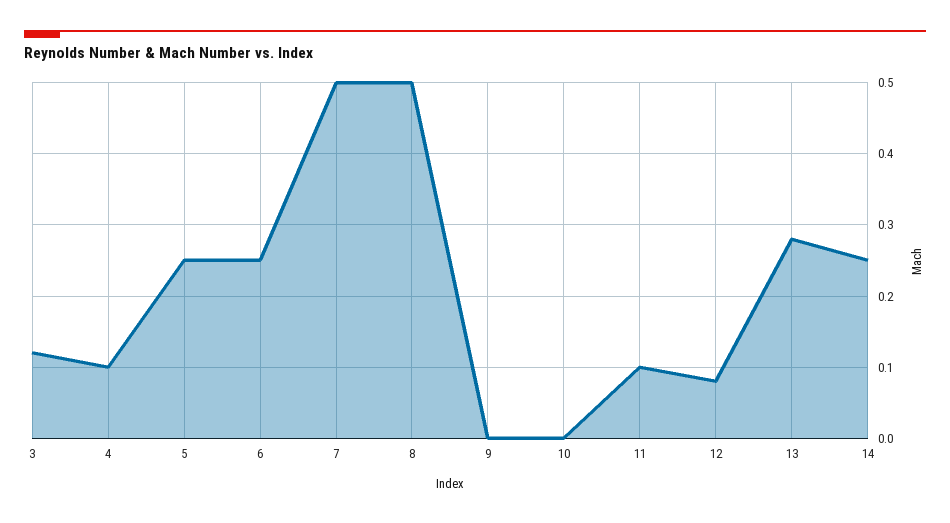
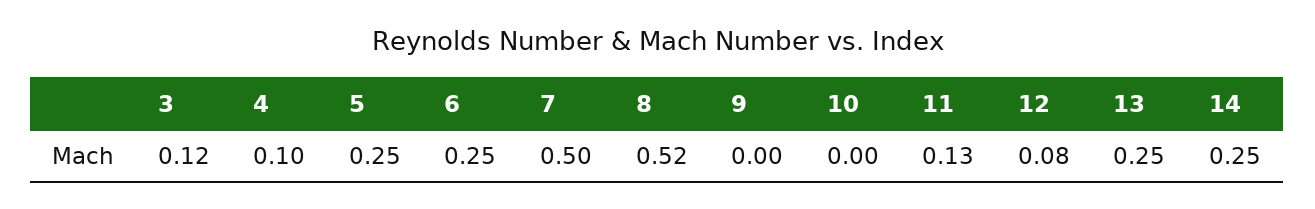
  {
    "3": 0.12,
    "4": 0.1,
    "5": 0.25,
    "6": 0.25,
    "7": 0.5,
-   "8": 0.5,
+   "8": 0.52,
    "9": 0,
    "10": 0,
-   "11": 0.1,
+   "11": 0.13,
    "12": 0.08,
-   "13": 0.28,
+   "13": 0.25,
    "14": 0.25
  }

